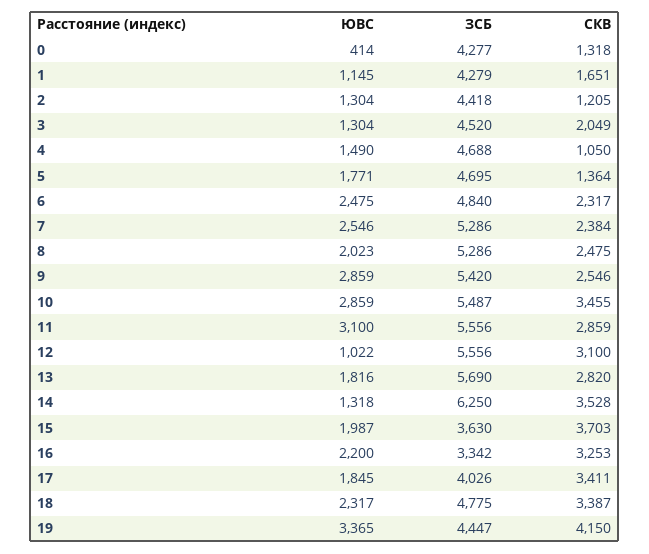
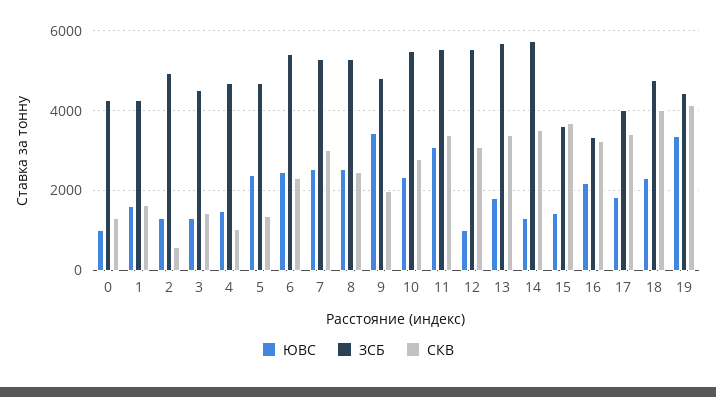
  {
    "ЮВС": {
-     "0": 414,
+     "0": 1000,
-     "1": 1145,
+     "1": 1600,
      "2": 1304,
      "3": 1304,
      "4": 1490,
-     "5": 1771,
+     "5": 2400,
      "6": 2475,
      "7": 2546,
-     "8": 2023,
+     "8": 2600,
-     "9": 2859,
+     "9": 3400,
-     "10": 2859,
+     "10": 2400,
      "11": 3100,
      "12": 1022,
      "13": 1816,
      "14": 1318,
-     "15": 1987,
+     "15": 1400,
      "16": 2200,
      "17": 1845,
      "18": 2317,
      "19": 3365
    },
    "ЗСБ": {
      "0": 4277,
      "1": 4279,
-     "2": 4418,
+     "2": 5000,
      "3": 4520,
      "4": 4688,
      "5": 4695,
-     "6": 4840,
+     "6": 5400,
      "7": 5286,
      "8": 5286,
-     "9": 5420,
+     "9": 4800,
      "10": 5487,
      "11": 5556,
      "12": 5556,
      "13": 5690,
-     "14": 6250,
+     "14": 5800,
      "15": 3630,
      "16": 3342,
      "17": 4026,
      "18": 4775,
      "19": 4447
    },
    "СКВ": {
      "0": 1318,
      "1": 1651,
-     "2": 1205,
+     "2": 600,
-     "3": 2049,
+     "3": 1400,
      "4": 1050,
      "5": 1364,
      "6": 2317,
-     "7": 2384,
+     "7": 3000,
      "8": 2475,
-     "9": 2546,
+     "9": 2000,
-     "10": 3455,
+     "10": 2800,
-     "11": 2859,
+     "11": 3400,
      "12": 3100,
-     "13": 2820,
+     "13": 3400,
      "14": 3528,
      "15": 3703,
      "16": 3253,
      "17": 3411,
-     "18": 3387,
+     "18": 4000,
      "19": 4150
    }
  }

